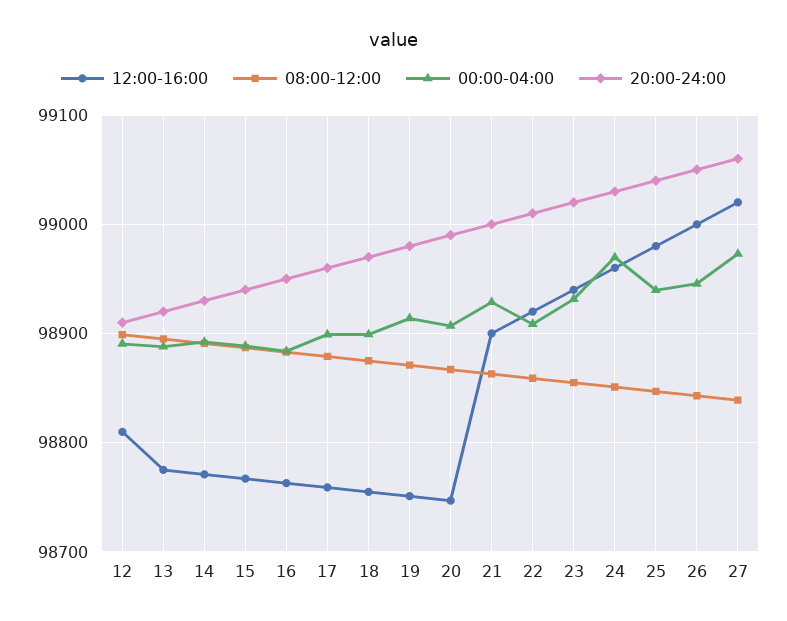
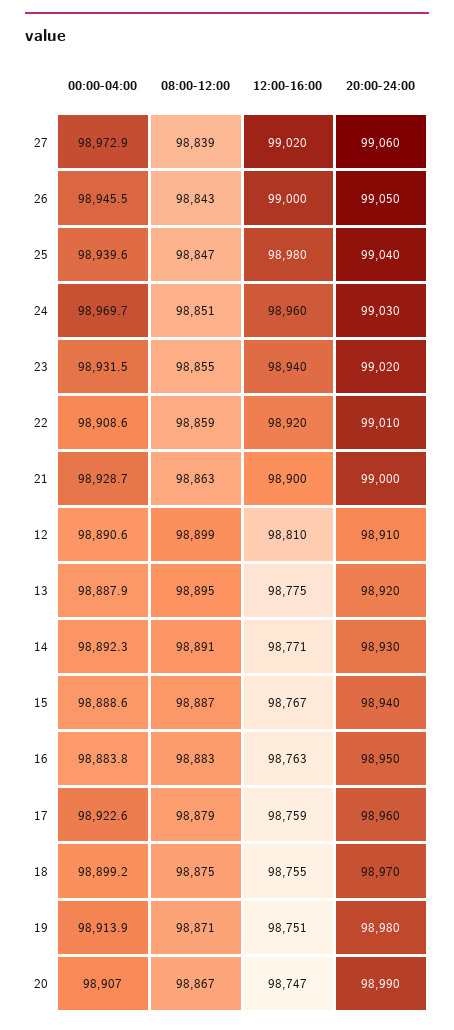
  {
    "12:00-16:00": {
      "12": 98810,
      "13": 98775,
      "14": 98771,
      "15": 98767,
      "16": 98763,
      "17": 98759,
      "18": 98755,
      "19": 98751,
      "20": 98747,
      "21": 98900,
      "22": 98920,
      "23": 98940,
      "24": 98960,
      "25": 98980,
      "26": 99000,
      "27": 99020
    },
    "08:00-12:00": {
      "12": 98899,
      "13": 98895,
      "14": 98891,
      "15": 98887,
      "16": 98883,
      "17": 98879,
      "18": 98875,
      "19": 98871,
      "20": 98867,
      "21": 98863,
      "22": 98859,
      "23": 98855,
      "24": 98851,
      "25": 98847,
      "26": 98843,
      "27": 98839
    },
    "00:00-04:00": {
      "12": 98890.6,
      "13": 98887.9,
      "14": 98892.3,
      "15": 98888.6,
      "16": 98883.8,
-     "17": 98900,
+     "17": 98922.6,
      "18": 98899.2,
      "19": 98913.9,
      "20": 98907,
      "21": 98928.7,
      "22": 98908.6,
      "23": 98931.5,
      "24": 98969.7,
      "25": 98939.6,
      "26": 98945.5,
      "27": 98972.9
    },
    "20:00-24:00": {
      "12": 98910,
      "13": 98920,
      "14": 98930,
      "15": 98940,
      "16": 98950,
      "17": 98960,
      "18": 98970,
      "19": 98980,
      "20": 98990,
      "21": 99000,
      "22": 99010,
      "23": 99020,
      "24": 99030,
      "25": 99040,
      "26": 99050,
      "27": 99060
    }
  }

